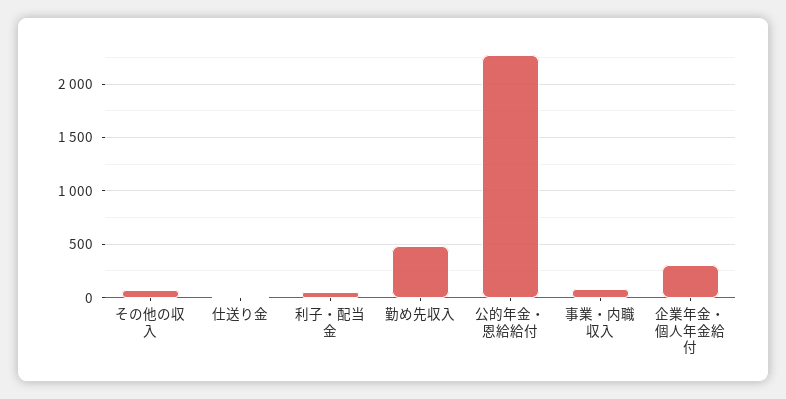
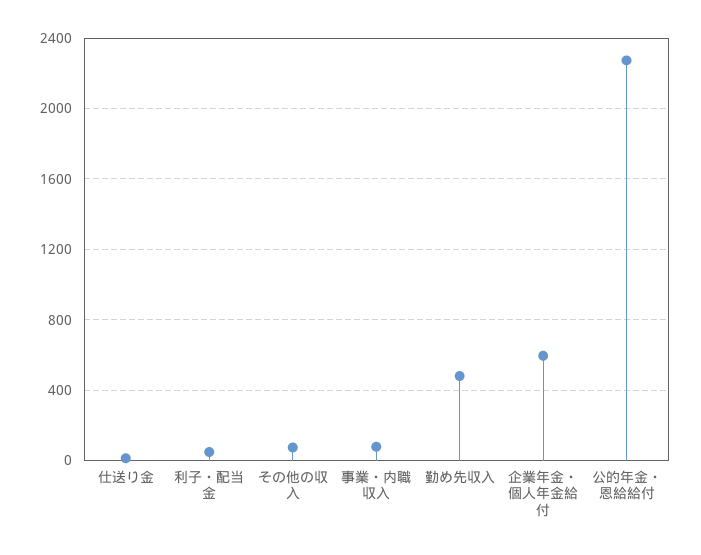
  {
    "その他の収入": 50,
    "仕送り金": 0,
    "利子・配当金": 50,
    "勤め先収入": 500,
    "公的年金・恩給給付": 2250,
    "事業・内職収入": 100,
-   "企業年金・個人年金給付": 300
+   "企業年金・個人年金給付": 600
  }

